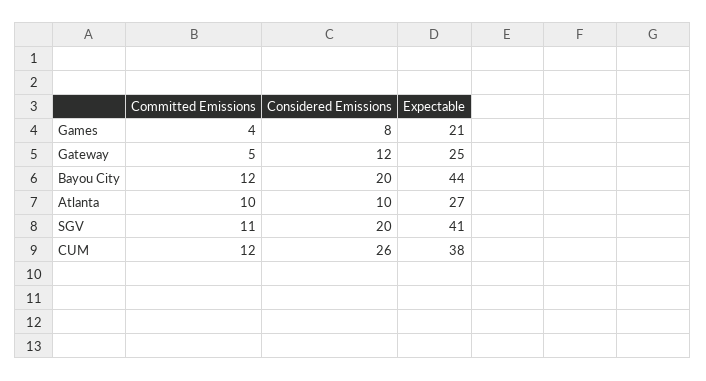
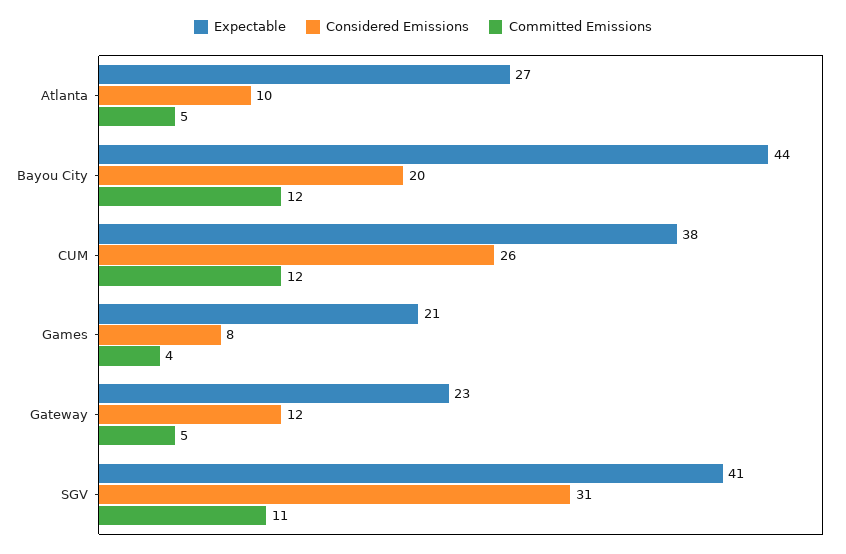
  {
    "Committed Emissions": {
      "Games": 4,
      "Gateway": 5,
      "Bayou City": 12,
-     "Atlanta": 10,
+     "Atlanta": 5,
      "SGV": 11,
      "CUM": 12
    },
    "Considered Emissions": {
      "Games": 8,
      "Gateway": 12,
      "Bayou City": 20,
      "Atlanta": 10,
-     "SGV": 20,
+     "SGV": 31,
      "CUM": 26
    },
    "Expectable": {
      "Games": 21,
-     "Gateway": 25,
+     "Gateway": 23,
      "Bayou City": 44,
      "Atlanta": 27,
      "SGV": 41,
      "CUM": 38
    }
  }

